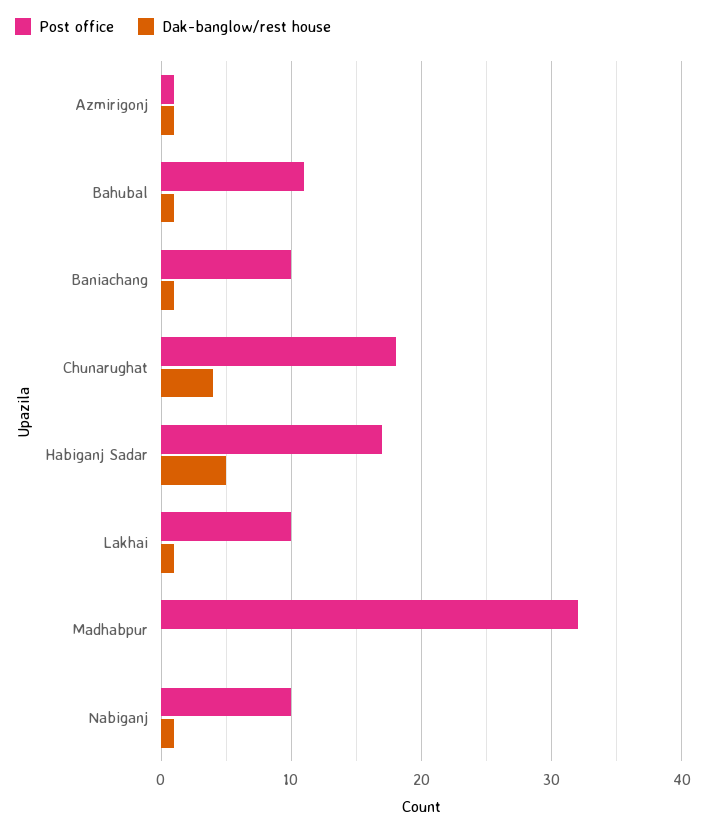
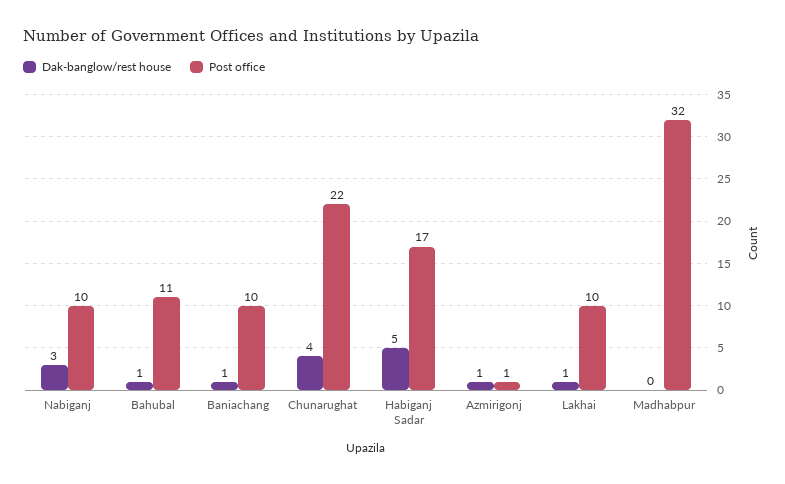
  {
    "Post office": {
      "Azmirigonj": 1,
      "Bahubal": 11,
      "Baniachang": 10,
-     "Chunarughat": 18,
+     "Chunarughat": 22,
      "Habiganj Sadar": 17,
      "Lakhai": 10,
      "Madhabpur": 32,
      "Nabiganj": 10
    },
    "Dak-banglow/rest house": {
      "Azmirigonj": 1,
      "Bahubal": 1,
      "Baniachang": 1,
      "Chunarughat": 4,
      "Habiganj Sadar": 5,
      "Lakhai": 1,
      "Madhabpur": 0,
-     "Nabiganj": 1
+     "Nabiganj": 3
    }
  }

